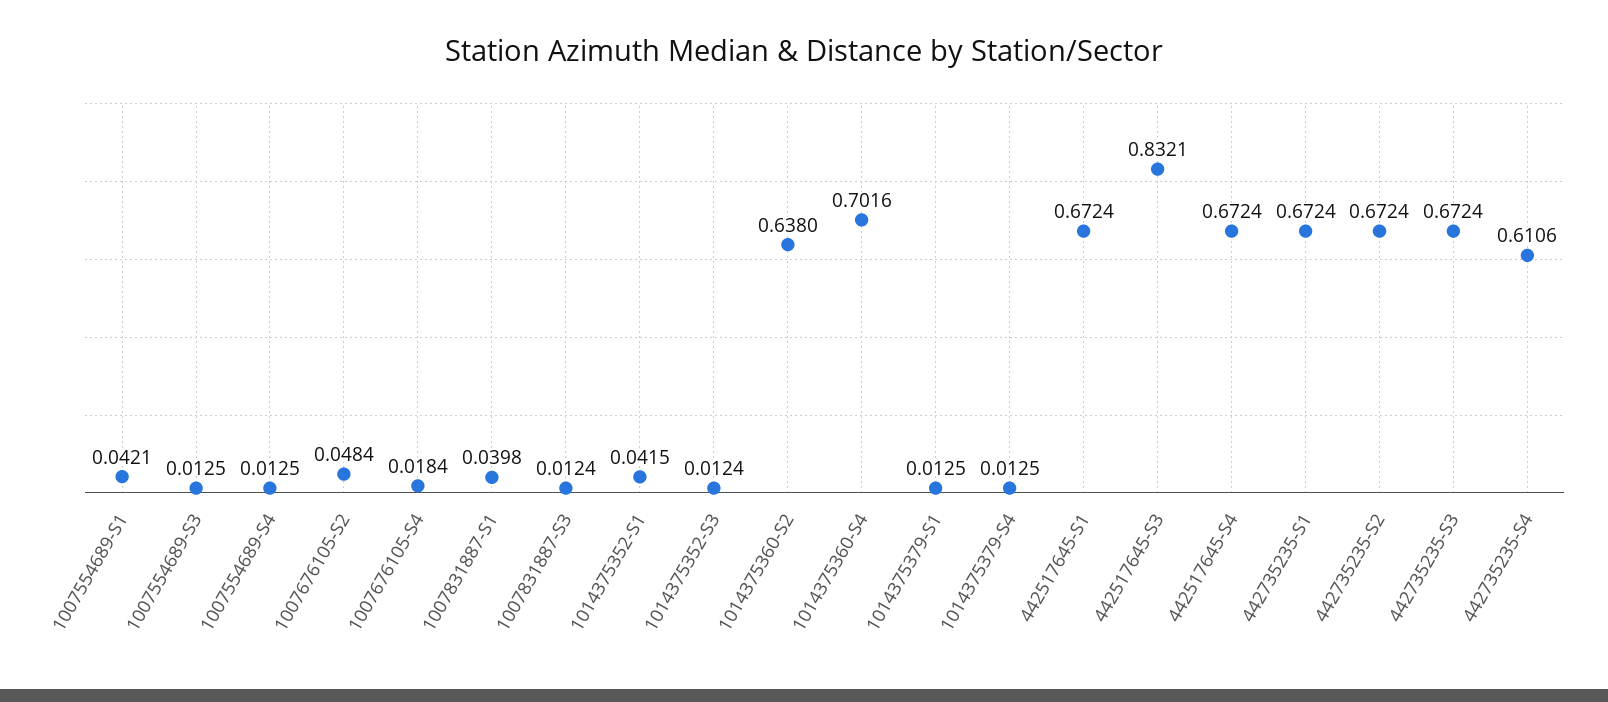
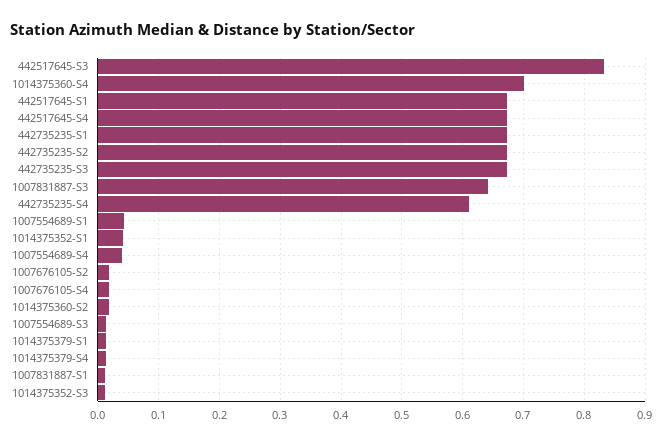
  {
    "1007554689-S1": 0.0421,
    "1007554689-S3": 0.0125,
-   "1007554689-S4": 0.0125,
+   "1007554689-S4": 0.04,
-   "1007676105-S2": 0.0484,
+   "1007676105-S2": 0.02,
    "1007676105-S4": 0.0184,
-   "1007831887-S1": 0.0398,
+   "1007831887-S1": 0.01,
-   "1007831887-S3": 0.0124,
+   "1007831887-S3": 0.64,
    "1014375352-S1": 0.0415,
    "1014375352-S3": 0.0124,
-   "1014375360-S2": 0.638,
+   "1014375360-S2": 0.02,
    "1014375360-S4": 0.7016,
    "1014375379-S1": 0.0125,
    "1014375379-S4": 0.0125,
    "442517645-S1": 0.6724,
    "442517645-S3": 0.8321,
    "442517645-S4": 0.6724,
    "442735235-S1": 0.6724,
    "442735235-S2": 0.6724,
    "442735235-S3": 0.6724,
    "442735235-S4": 0.6106
  }

